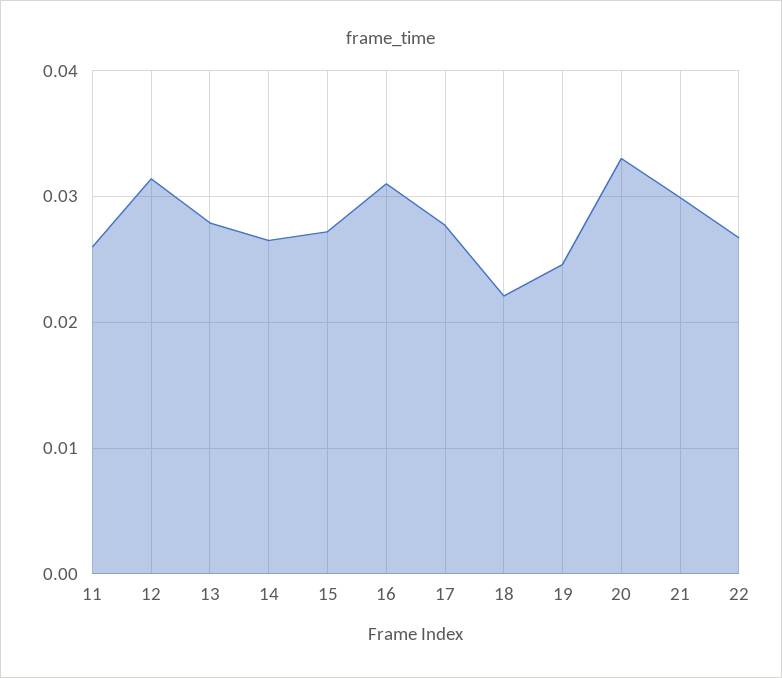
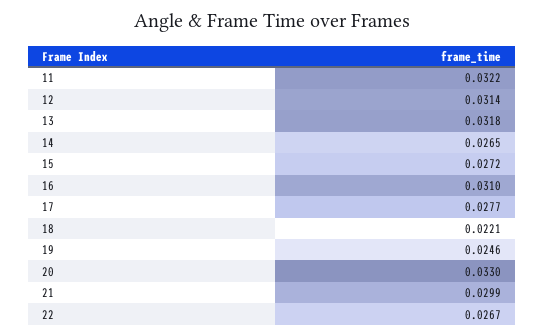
  {
-   "11": 0.026,
+   "11": 0.0322,
    "12": 0.0314,
-   "13": 0.028,
+   "13": 0.0318,
    "14": 0.0265,
    "15": 0.0272,
    "16": 0.031,
    "17": 0.0277,
    "18": 0.0221,
    "19": 0.0246,
    "20": 0.033,
    "21": 0.0299,
    "22": 0.0267
  }

